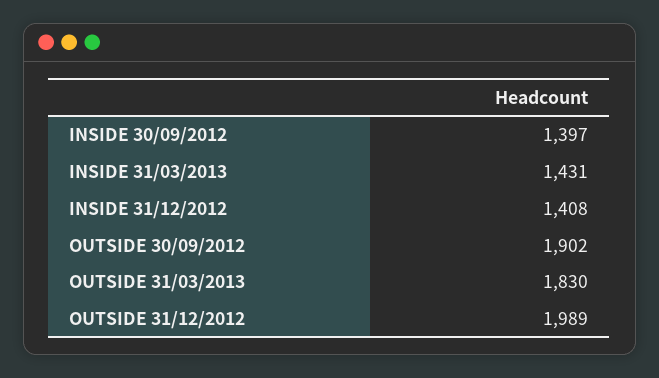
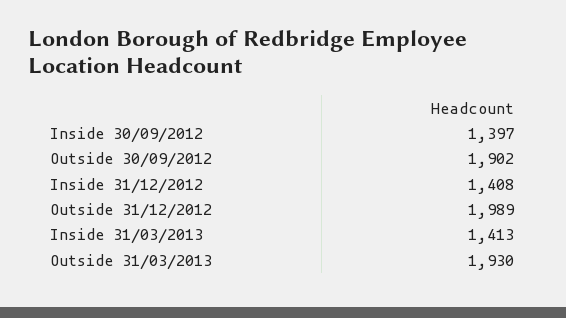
  {
    "INSIDE 30/09/2012": 1397,
-   "INSIDE 31/03/2013": 1431,
+   "INSIDE 31/03/2013": 1413,
    "INSIDE 31/12/2012": 1408,
    "OUTSIDE 30/09/2012": 1902,
-   "OUTSIDE 31/03/2013": 1830,
+   "OUTSIDE 31/03/2013": 1930,
    "OUTSIDE 31/12/2012": 1989
  }

